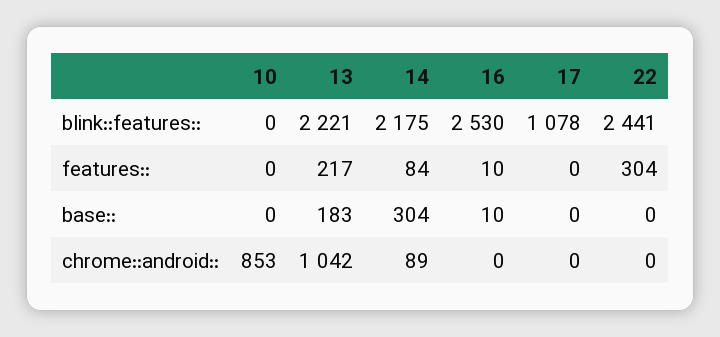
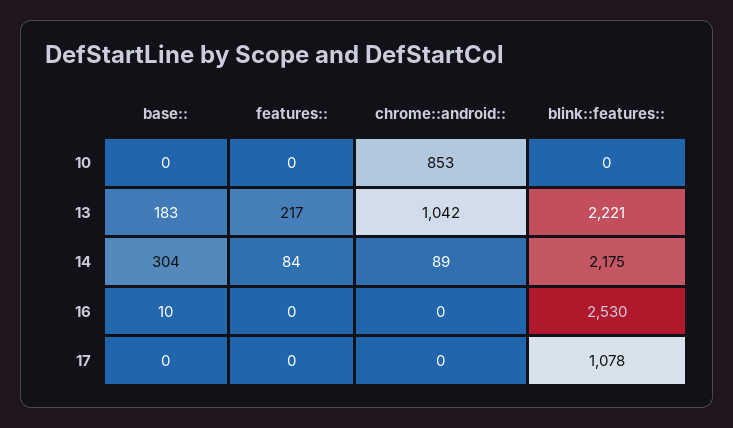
  {
    "10": {
      "blink::features::": 0,
      "features::": 0,
      "base::": 0,
      "chrome::android::": 853
    },
    "13": {
      "blink::features::": 2221,
      "features::": 217,
      "base::": 183,
      "chrome::android::": 1042
    },
    "14": {
      "blink::features::": 2175,
      "features::": 84,
      "base::": 304,
      "chrome::android::": 89
    },
    "16": {
      "blink::features::": 2530,
-     "features::": 10,
+     "features::": 0,
      "base::": 10,
      "chrome::android::": 0
    },
    "17": {
      "blink::features::": 1078,
      "features::": 0,
      "base::": 0,
      "chrome::android::": 0
-   },
+   }
-   "22": {
-     "blink::features::": 2441,
-     "features::": 304,
-     "base::": 0,
-     "chrome::android::": 0
-   }
  }

